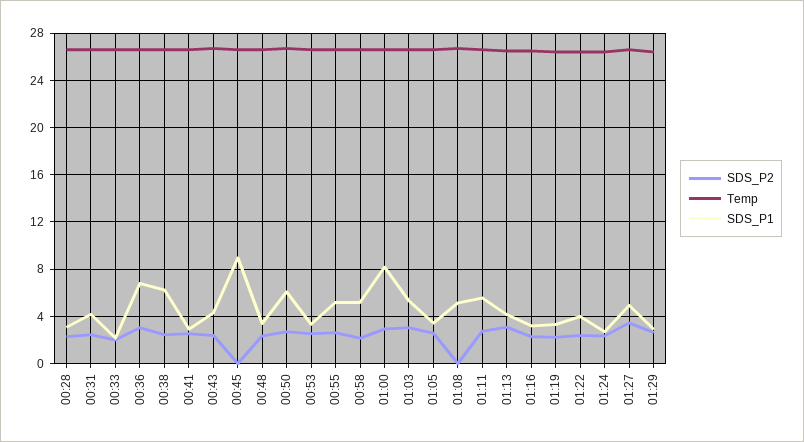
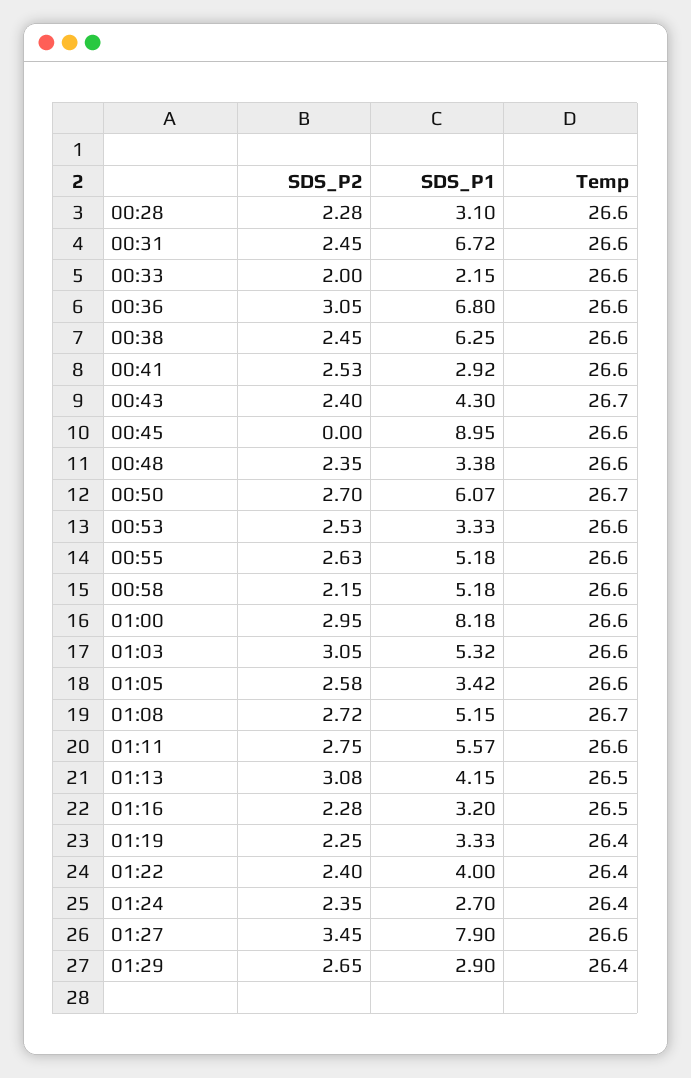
  {
    "SDS_P2": {
      "00:28": 2.28,
      "00:31": 2.45,
      "00:33": 2,
      "00:36": 3.05,
      "00:38": 2.45,
      "00:41": 2.53,
      "00:43": 2.4,
      "00:45": 0,
      "00:48": 2.35,
      "00:50": 2.7,
      "00:53": 2.53,
      "00:55": 2.63,
      "00:58": 2.15,
      "01:00": 2.95,
      "01:03": 3.05,
      "01:05": 2.58,
-     "01:08": 0,
+     "01:08": 2.72,
      "01:11": 2.75,
      "01:13": 3.08,
      "01:16": 2.28,
      "01:19": 2.25,
      "01:22": 2.4,
      "01:24": 2.35,
      "01:27": 3.45,
      "01:29": 2.65
    },
    "Temp": {
      "00:28": 26.6,
      "00:31": 26.6,
      "00:33": 26.6,
      "00:36": 26.6,
      "00:38": 26.6,
      "00:41": 26.6,
      "00:43": 26.7,
      "00:45": 26.6,
      "00:48": 26.6,
      "00:50": 26.7,
      "00:53": 26.6,
      "00:55": 26.6,
      "00:58": 26.6,
      "01:00": 26.6,
      "01:03": 26.6,
      "01:05": 26.6,
      "01:08": 26.7,
      "01:11": 26.6,
      "01:13": 26.5,
      "01:16": 26.5,
      "01:19": 26.4,
      "01:22": 26.4,
      "01:24": 26.4,
      "01:27": 26.6,
      "01:29": 26.4
    },
    "SDS_P1": {
      "00:28": 3.1,
-     "00:31": 4,
+     "00:31": 6.72,
      "00:33": 2.15,
      "00:36": 6.8,
      "00:38": 6.25,
      "00:41": 2.92,
      "00:43": 4.3,
      "00:45": 8.95,
      "00:48": 3.38,
      "00:50": 6.07,
      "00:53": 3.33,
      "00:55": 5.18,
      "00:58": 5.18,
      "01:00": 8.18,
      "01:03": 5.32,
      "01:05": 3.42,
      "01:08": 5.15,
      "01:11": 5.57,
      "01:13": 4.15,
      "01:16": 3.2,
      "01:19": 3.33,
      "01:22": 4,
      "01:24": 2.7,
-     "01:27": 5,
+     "01:27": 7.9,
      "01:29": 2.9
    }
  }

